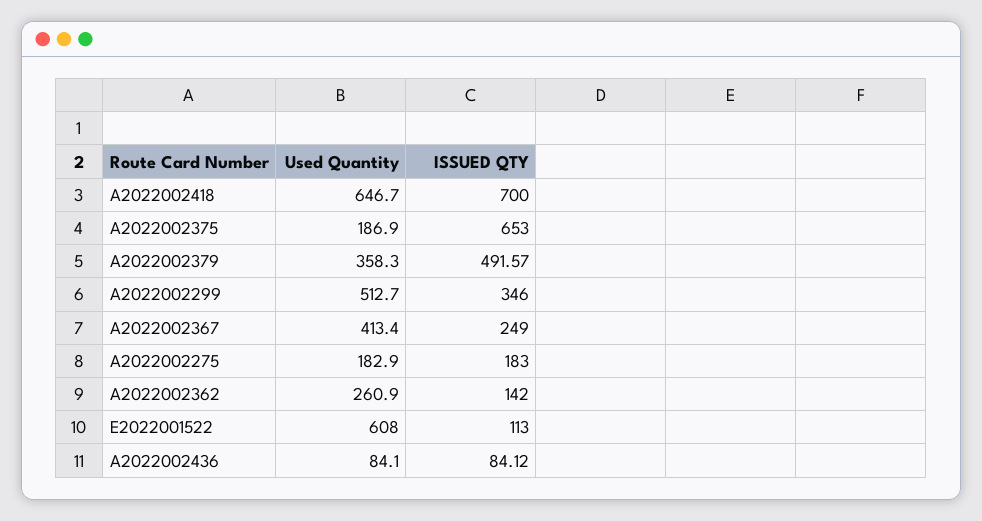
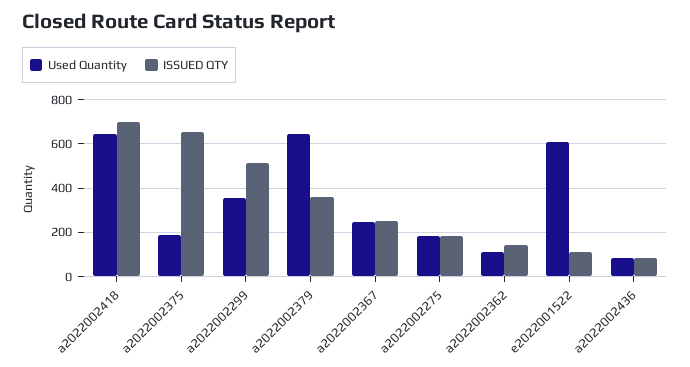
  {
    "Used Quantity": {
      "A2022002418": 646.7,
      "A2022002375": 186.9,
-     "A2022002379": 358.3,
+     "A2022002379": 650,
-     "A2022002299": 512.7,
+     "A2022002299": 350,
-     "A2022002367": 413.4,
+     "A2022002367": 250,
      "A2022002275": 182.9,
-     "A2022002362": 260.9,
+     "A2022002362": 100,
      "E2022001522": 608,
      "A2022002436": 84.1
    },
    "ISSUED QTY": {
      "A2022002418": 700,
      "A2022002375": 653,
-     "A2022002379": 491.57,
+     "A2022002379": 350,
-     "A2022002299": 346,
+     "A2022002299": 500,
      "A2022002367": 249,
      "A2022002275": 183,
      "A2022002362": 142,
      "E2022001522": 113,
      "A2022002436": 84.12
    }
  }

